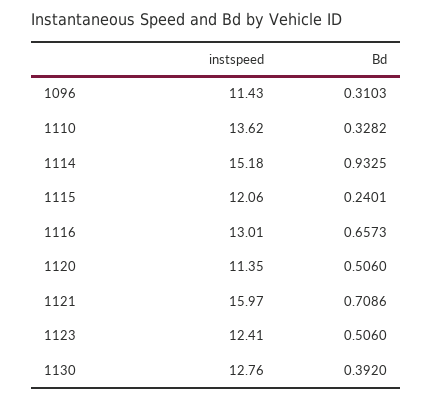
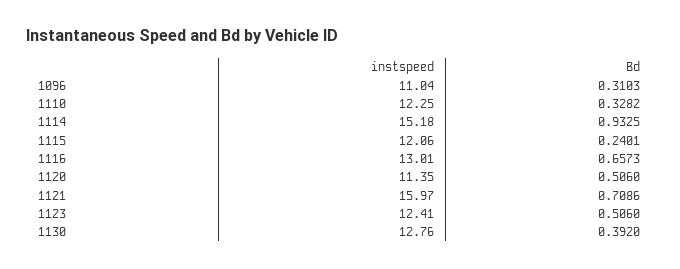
  {
    "instspeed": {
-     "1096": 11.43,
+     "1096": 11.04,
-     "1110": 13.62,
+     "1110": 12.25,
      "1114": 15.18,
      "1115": 12.06,
      "1116": 13.01,
      "1120": 11.35,
      "1121": 15.97,
      "1123": 12.41,
      "1130": 12.76
    },
    "Bd": {
      "1096": 0.3103,
      "1110": 0.3282,
      "1114": 0.9325,
      "1115": 0.2401,
      "1116": 0.6573,
      "1120": 0.506,
      "1121": 0.7086,
      "1123": 0.506,
      "1130": 0.392
    }
  }

